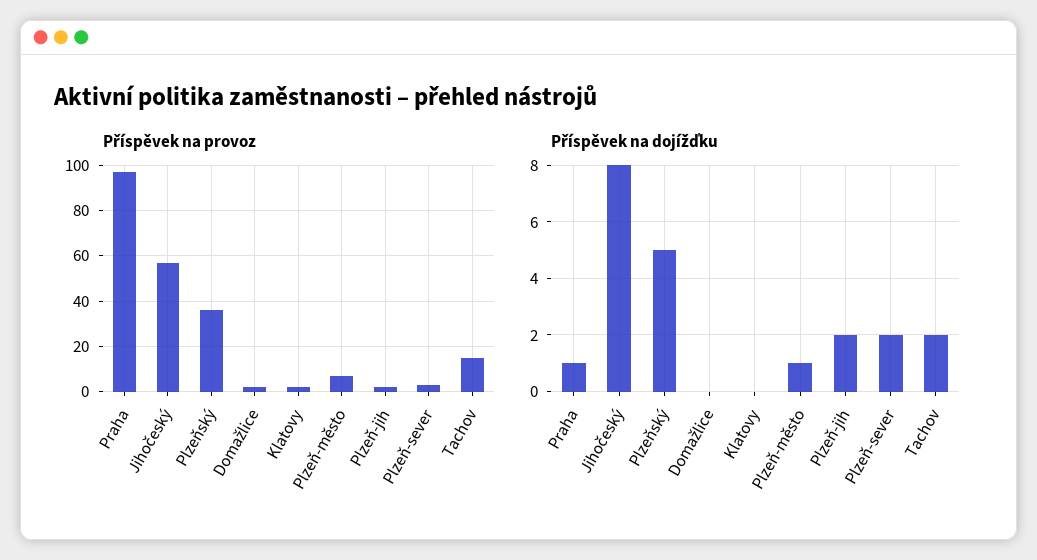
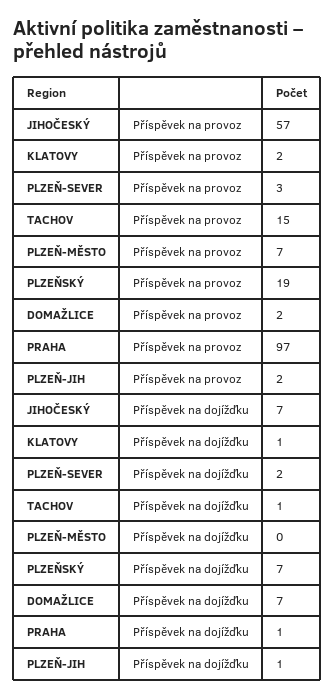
  {
    "Příspěvek na provoz": {
      "Praha": 97,
      "Jihočeský": 57,
-     "Plzeňský": 35,
+     "Plzeňský": 19,
      "Domažlice": 2,
      "Klatovy": 2,
      "Plzeň-město": 7,
      "Plzeň-jih": 2,
      "Plzeň-sever": 3,
      "Tachov": 15
    },
    "Příspěvek na dojížďku": {
      "Praha": 1,
-     "Jihočeský": 8,
+     "Jihočeský": 7,
-     "Plzeňský": 5,
+     "Plzeňský": 7,
-     "Domažlice": 0,
+     "Domažlice": 7,
-     "Klatovy": 0,
+     "Klatovy": 1,
-     "Plzeň-město": 1,
+     "Plzeň-město": 0,
-     "Plzeň-jih": 2,
+     "Plzeň-jih": 1,
      "Plzeň-sever": 2,
-     "Tachov": 2
+     "Tachov": 1
    }
  }

